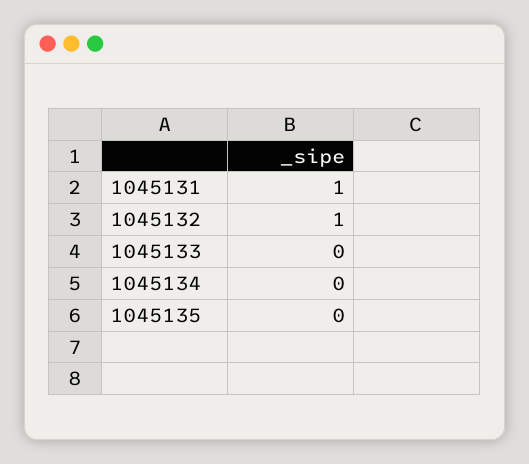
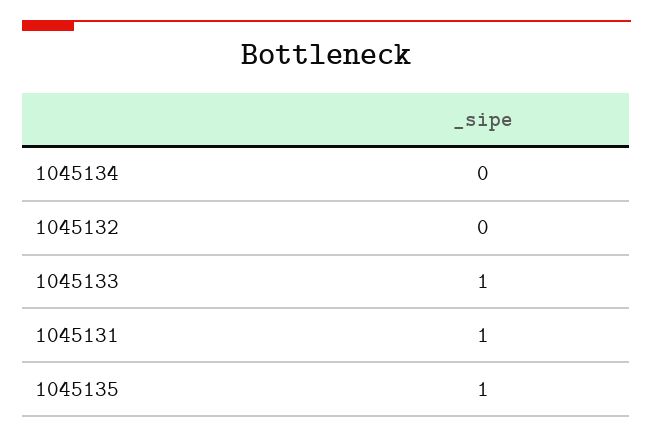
  {
    "1045131": 1,
-   "1045132": 1,
+   "1045132": 0,
-   "1045133": 0,
+   "1045133": 1,
    "1045134": 0,
-   "1045135": 0
+   "1045135": 1
  }

